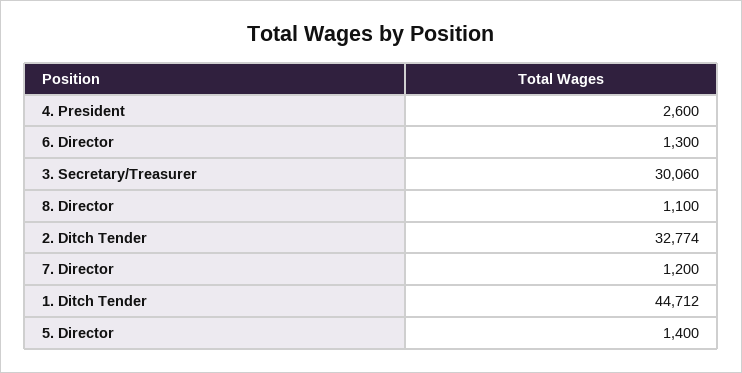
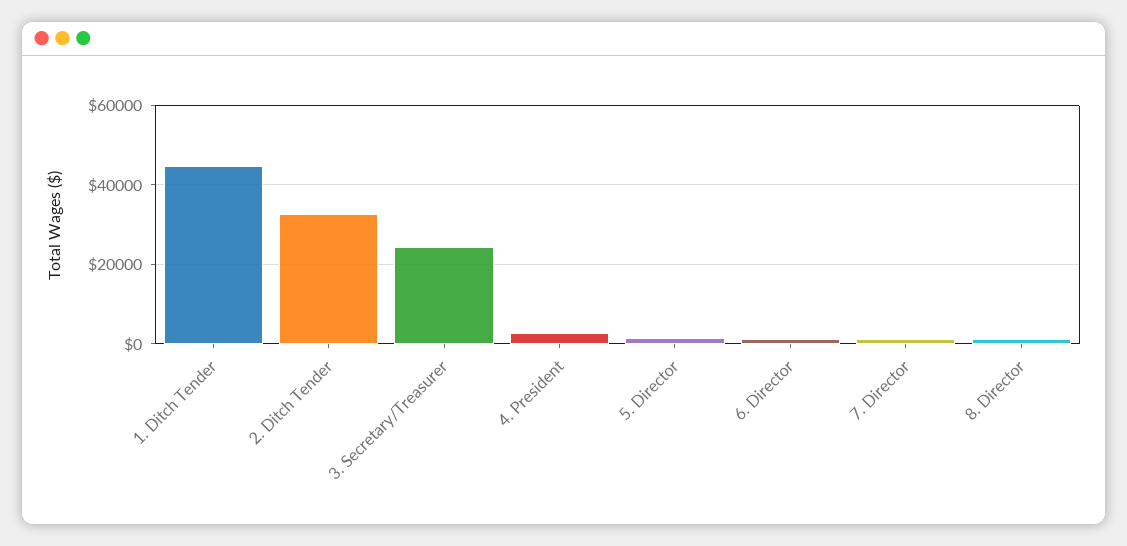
  {
    "4. President": 2600,
    "6. Director": 1300,
-   "3. Secretary/Treasurer": 30060,
+   "3. Secretary/Treasurer": 24000,
    "8. Director": 1100,
    "2. Ditch Tender": 32774,
    "7. Director": 1200,
    "1. Ditch Tender": 44712,
    "5. Director": 1400
  }

